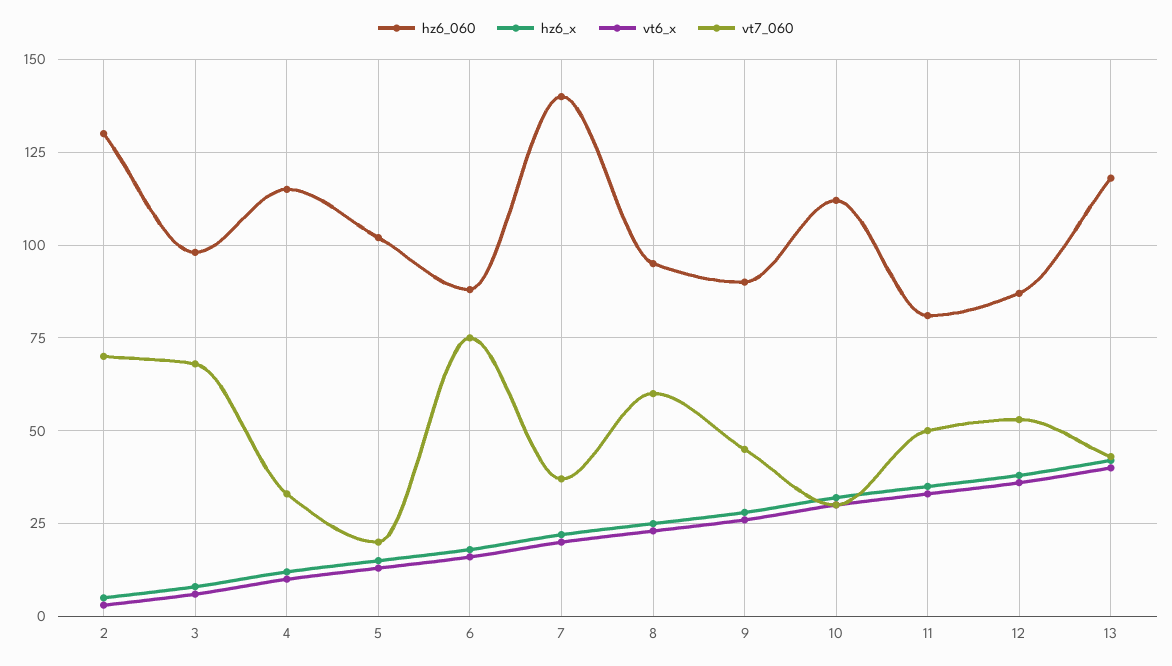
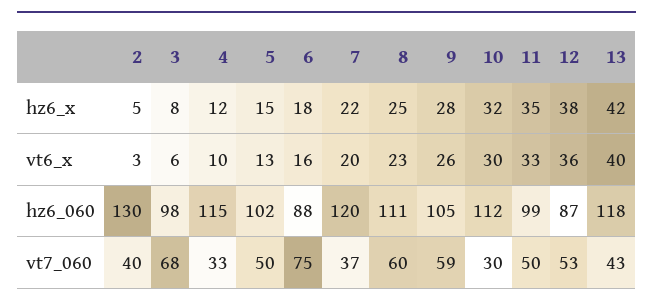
  {
    "hz6_060": {
      "2": 130,
      "3": 98,
      "4": 115,
      "5": 102,
      "6": 88,
-     "7": 140,
+     "7": 120,
-     "8": 95,
+     "8": 111,
-     "9": 90,
+     "9": 105,
      "10": 112,
-     "11": 80,
+     "11": 99,
      "12": 87,
      "13": 118
    },
    "hz6_x": {
      "2": 5,
      "3": 8,
      "4": 12,
      "5": 15,
      "6": 18,
      "7": 22,
      "8": 25,
      "9": 28,
      "10": 32,
      "11": 35,
      "12": 38,
      "13": 42
    },
    "vt6_x": {
      "2": 3,
      "3": 6,
      "4": 10,
      "5": 13,
      "6": 16,
      "7": 20,
      "8": 23,
      "9": 26,
      "10": 30,
      "11": 33,
      "12": 36,
      "13": 40
    },
    "vt7_060": {
-     "2": 70,
+     "2": 40,
      "3": 68,
      "4": 33,
-     "5": 20,
+     "5": 50,
      "6": 75,
      "7": 37,
      "8": 60,
-     "9": 45,
+     "9": 59,
      "10": 30,
      "11": 50,
      "12": 53,
      "13": 43
    }
  }

